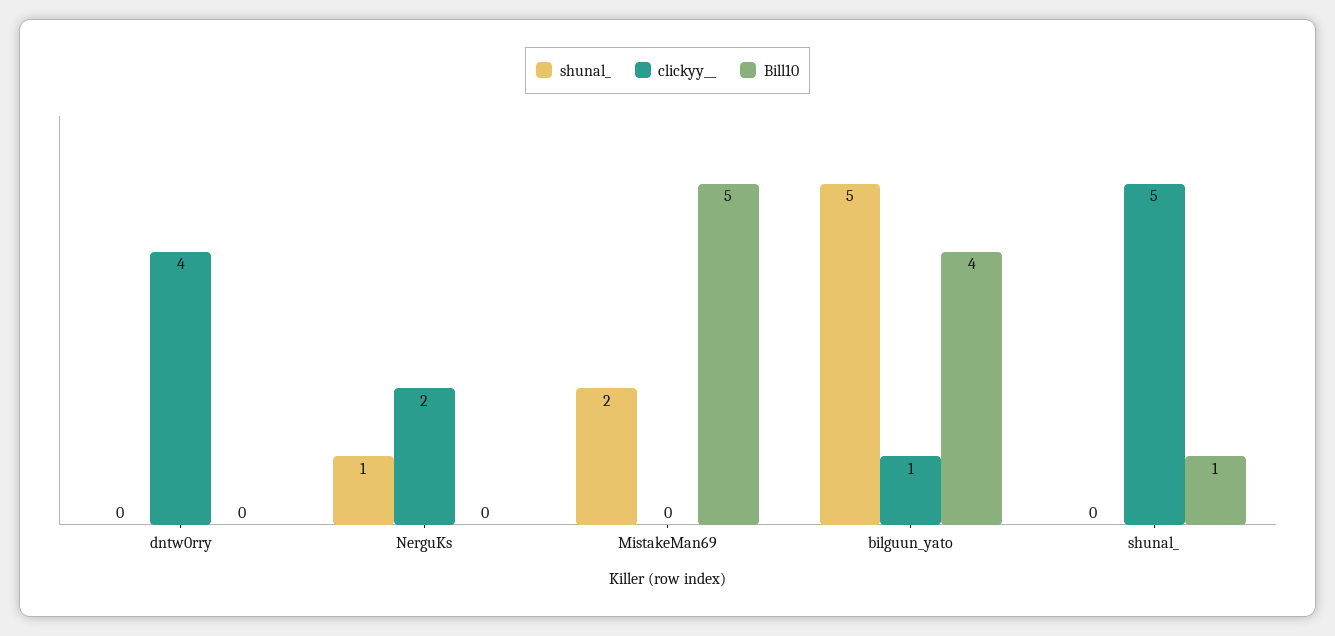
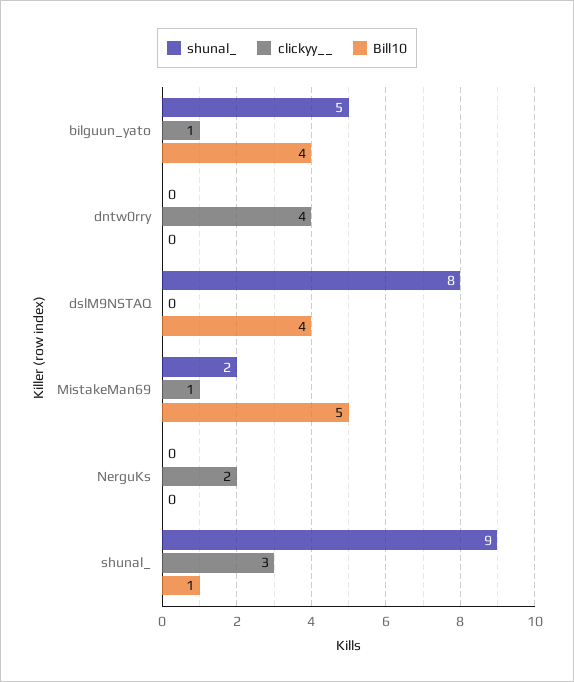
  {
    "shunal_": {
      "dntw0rry": 0,
-     "NerguKs": 1,
+     "NerguKs": 0,
      "MistakeMan69": 2,
      "bilguun_yato": 5,
-     "shunal_": 0
+     "shunal_": 9,
+     "dslM9NSTAQ": 8
    },
    "clickyy__": {
      "dntw0rry": 4,
      "NerguKs": 2,
-     "MistakeMan69": 0,
+     "MistakeMan69": 1,
      "bilguun_yato": 1,
-     "shunal_": 5
+     "shunal_": 3,
+     "dslM9NSTAQ": 0
    },
    "Bill10": {
      "dntw0rry": 0,
      "NerguKs": 0,
      "MistakeMan69": 5,
      "bilguun_yato": 4,
-     "shunal_": 1
+     "shunal_": 1,
+     "dslM9NSTAQ": 4
    }
  }

